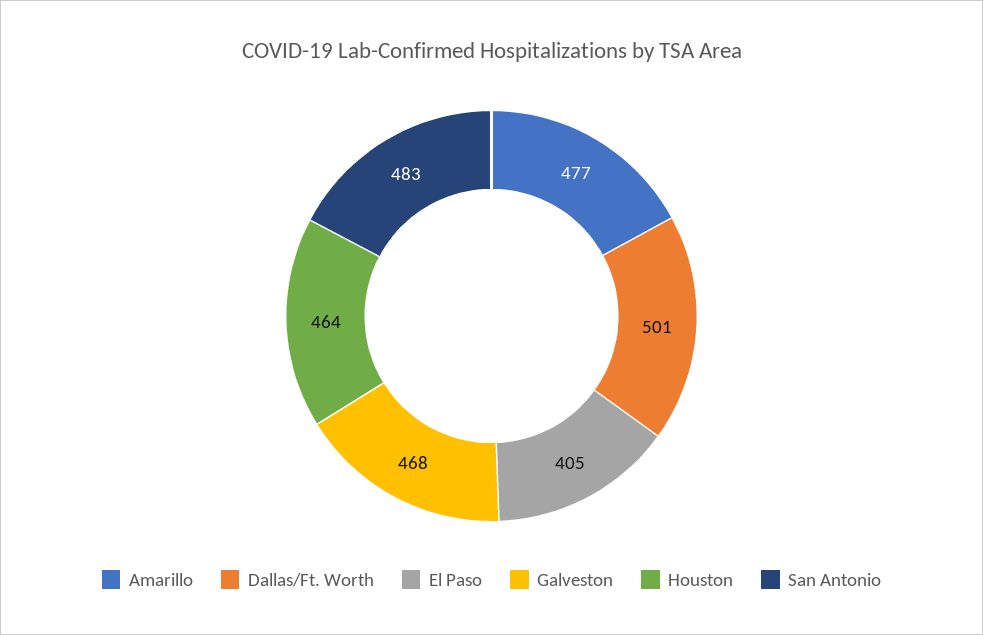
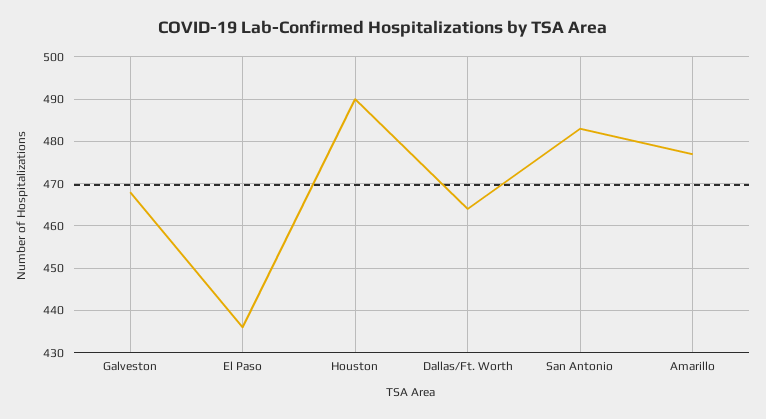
  {
    "Amarillo": 477,
-   "Dallas/Ft. Worth": 501,
+   "Dallas/Ft. Worth": 465,
-   "El Paso": 405,
+   "El Paso": 435,
    "Galveston": 468,
-   "Houston": 464,
+   "Houston": 490,
    "San Antonio": 483
  }

